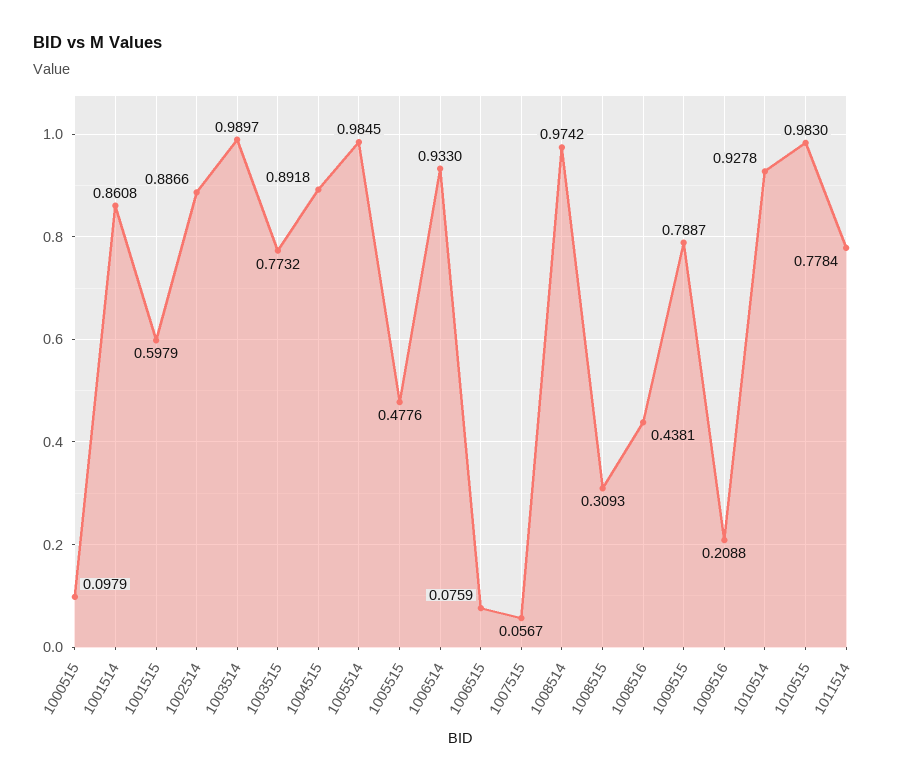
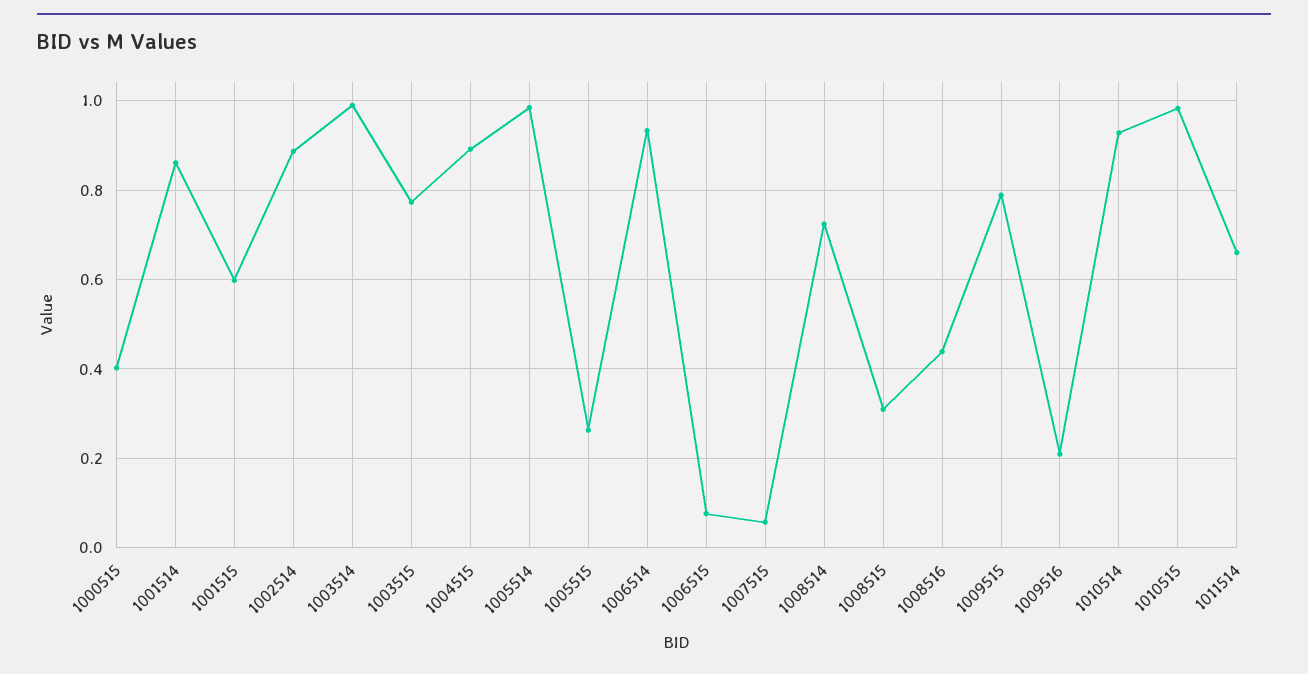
  {
-   "1000515": 0.0979,
+   "1000515": 0.4,
    "1001514": 0.8608,
    "1001515": 0.5979,
    "1002514": 0.8866,
    "1003514": 0.9897,
    "1003515": 0.7732,
    "1004515": 0.8918,
    "1005514": 0.9845,
-   "1005515": 0.4776,
+   "1005515": 0.26,
    "1006514": 0.933,
    "1006515": 0.0759,
    "1007515": 0.0567,
-   "1008514": 0.9742,
+   "1008514": 0.72,
    "1008515": 0.3093,
    "1008516": 0.4381,
    "1009515": 0.7887,
    "1009516": 0.2088,
    "1010514": 0.9278,
    "1010515": 0.983,
-   "1011514": 0.7784
+   "1011514": 0.66
  }

